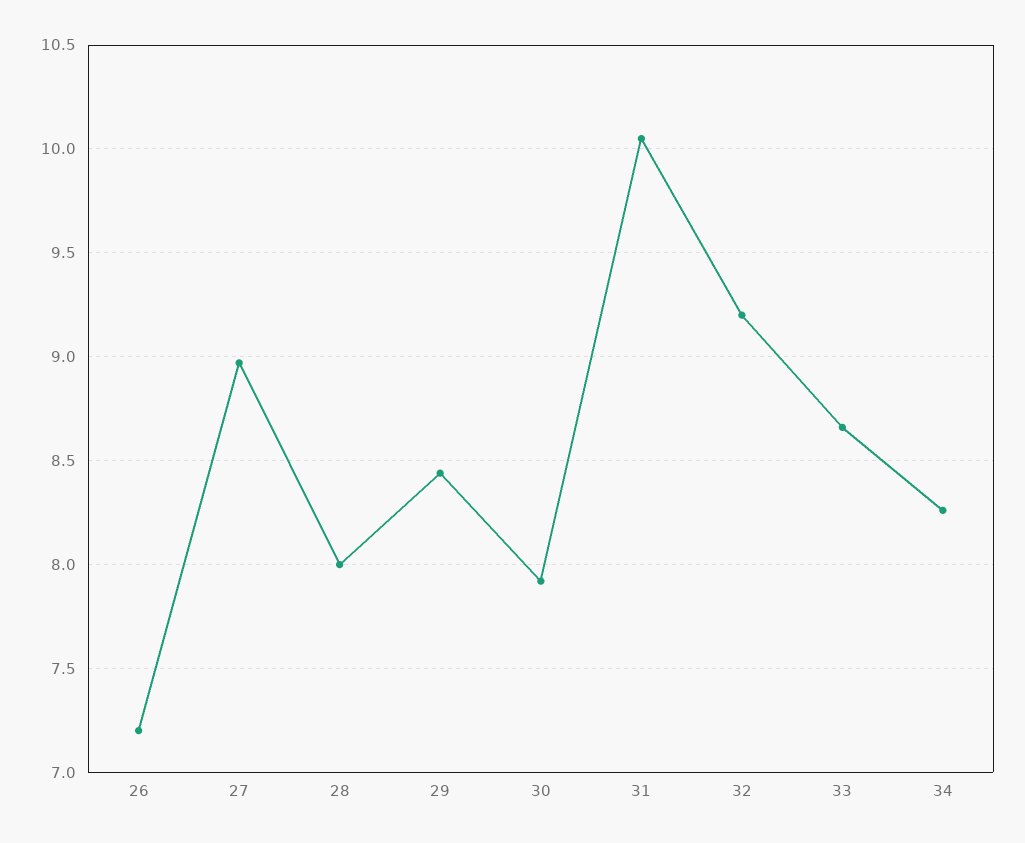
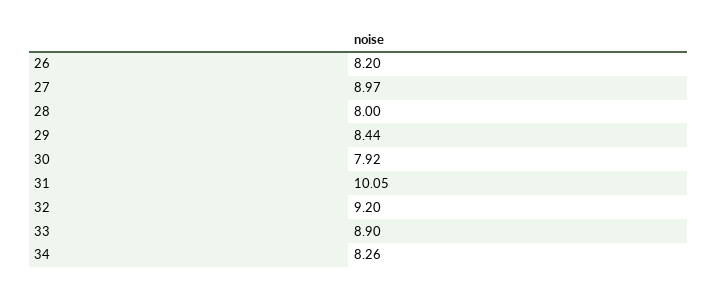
  {
-   "26": 7.2,
+   "26": 8.2,
    "27": 8.97,
    "28": 8,
    "29": 8.44,
    "30": 7.92,
    "31": 10.05,
    "32": 9.2,
-   "33": 8.65,
+   "33": 8.9,
    "34": 8.26
  }

